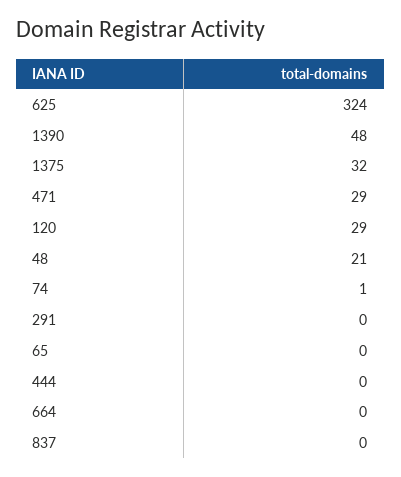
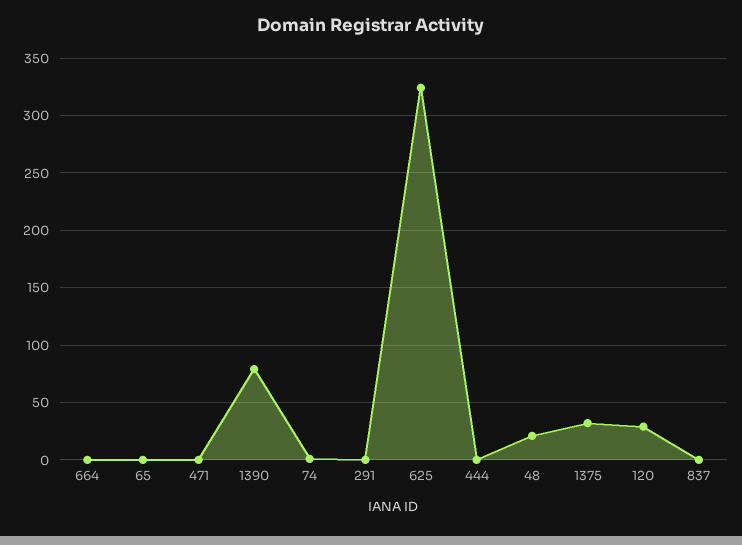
  {
    "625": 324,
-   "1390": 48,
+   "1390": 80,
    "1375": 32,
-   "471": 29,
+   "471": 0,
    "120": 29,
    "48": 21,
    "74": 1,
    "291": 0,
    "65": 0,
    "444": 0,
    "664": 0,
    "837": 0
  }

